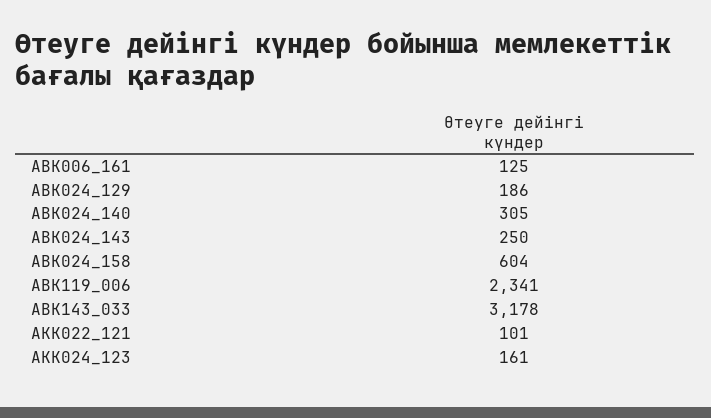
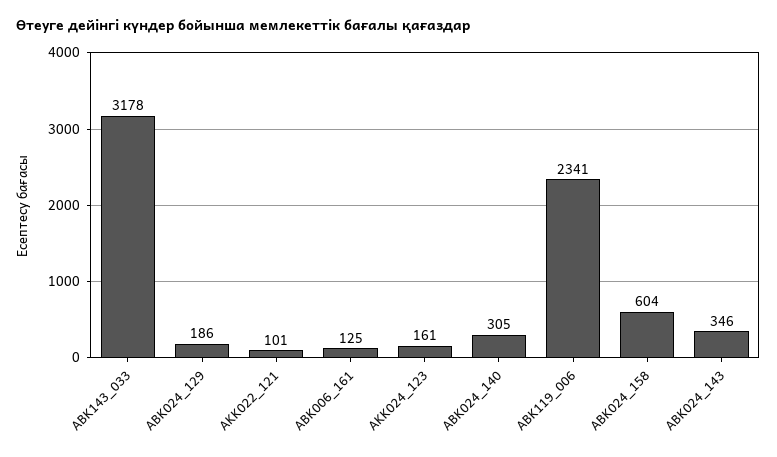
  {
    "ABK006_161": 125,
    "ABK024_129": 186,
    "ABK024_140": 305,
-   "ABK024_143": 250,
+   "ABK024_143": 346,
    "ABK024_158": 604,
    "ABK119_006": 2341,
    "ABK143_033": 3178,
    "AKK022_121": 101,
    "AKK024_123": 161
  }

